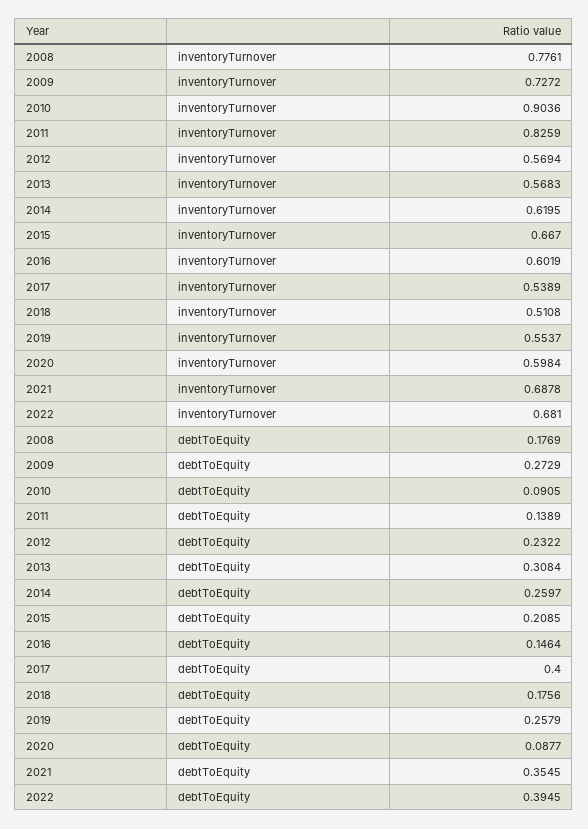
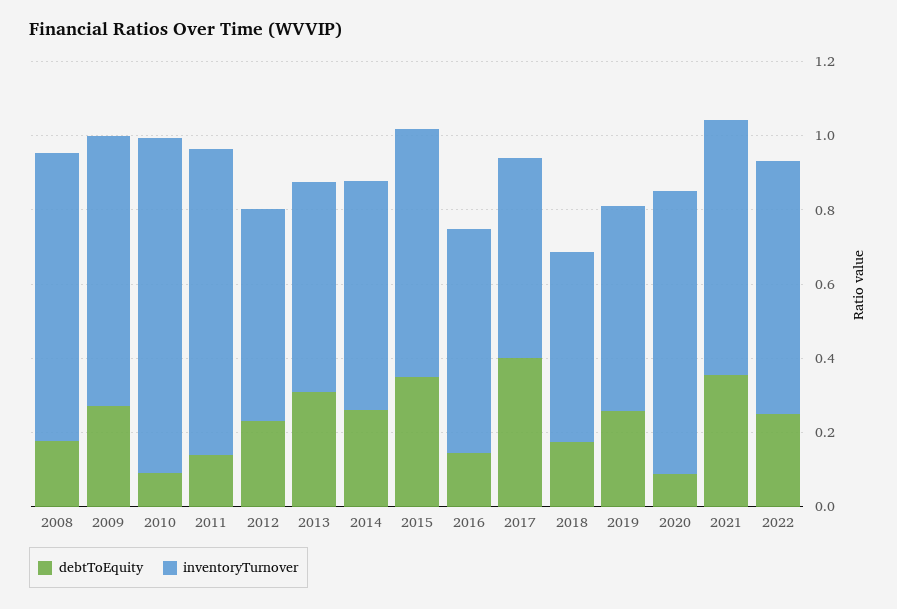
  {
    "inventoryTurnover": {
      "2008": 0.7761,
      "2009": 0.7272,
      "2010": 0.9036,
      "2011": 0.8259,
      "2012": 0.5694,
      "2013": 0.5683,
      "2014": 0.6195,
      "2015": 0.667,
      "2016": 0.6019,
      "2017": 0.5389,
      "2018": 0.5108,
      "2019": 0.5537,
-     "2020": 0.5984,
+     "2020": 0.75,
      "2021": 0.6878,
      "2022": 0.681
    },
    "debtToEquity": {
      "2008": 0.1769,
      "2009": 0.2729,
      "2010": 0.0905,
      "2011": 0.1389,
      "2012": 0.2322,
      "2013": 0.3084,
      "2014": 0.2597,
-     "2015": 0.2085,
+     "2015": 0.35,
      "2016": 0.1464,
      "2017": 0.4,
      "2018": 0.1756,
      "2019": 0.2579,
      "2020": 0.0877,
      "2021": 0.3545,
-     "2022": 0.3945
+     "2022": 0.25
    }
  }

